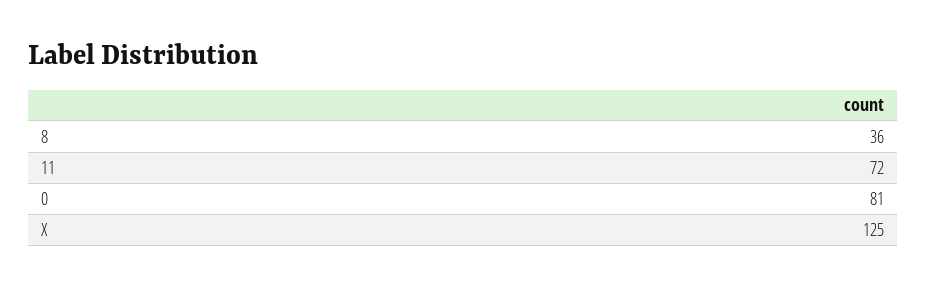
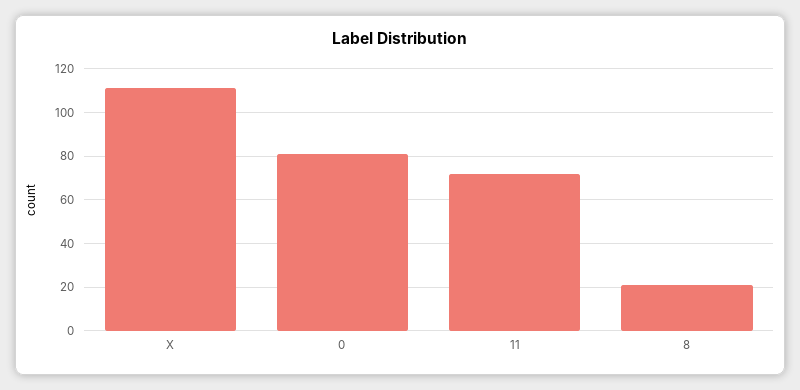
  {
-   "8": 36,
+   "8": 20,
    "11": 72,
    "0": 81,
-   "X": 125
+   "X": 110
  }

